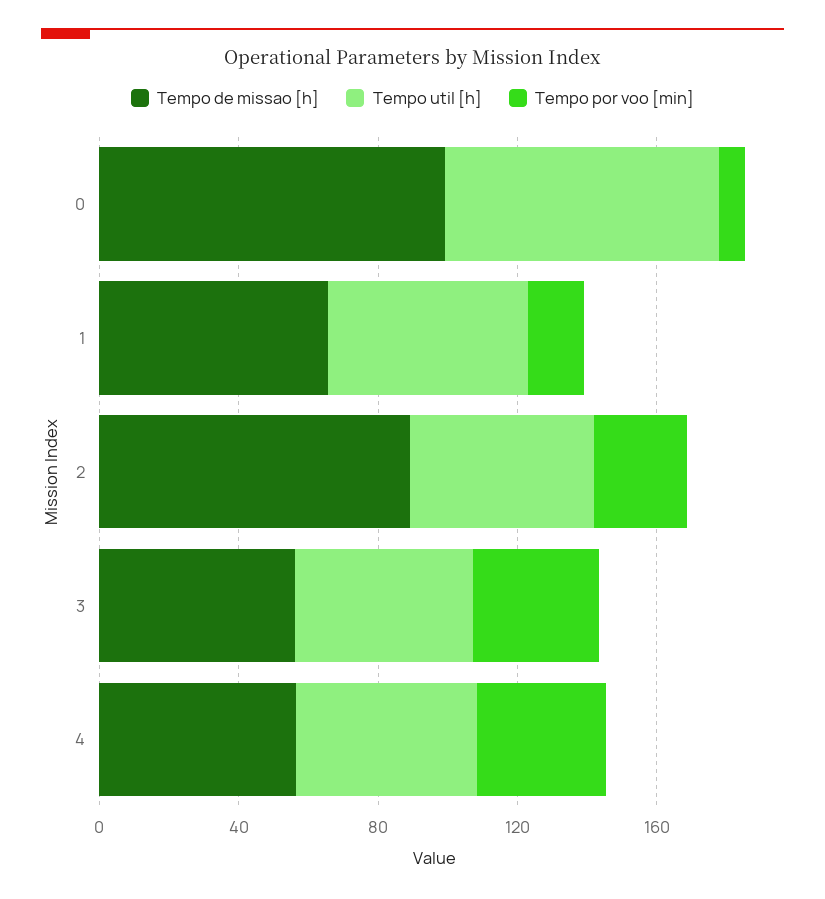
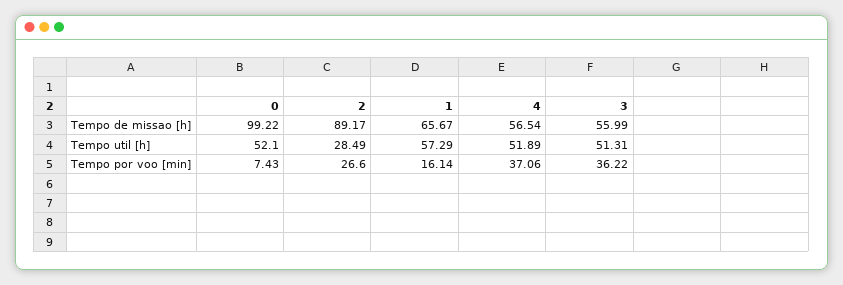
  {
    "Tempo de missao [h]": {
      "0": 99.22,
      "1": 65.67,
      "2": 89.17,
      "3": 55.99,
      "4": 56.54
    },
    "Tempo util [h]": {
-     "0": 80,
+     "0": 52.1,
      "1": 57.29,
-     "2": 50,
+     "2": 28.49,
      "3": 51.31,
      "4": 51.89
    },
    "Tempo por voo [min]": {
      "0": 7.43,
      "1": 16.14,
      "2": 26.6,
      "3": 36.22,
      "4": 37.06
    }
  }

